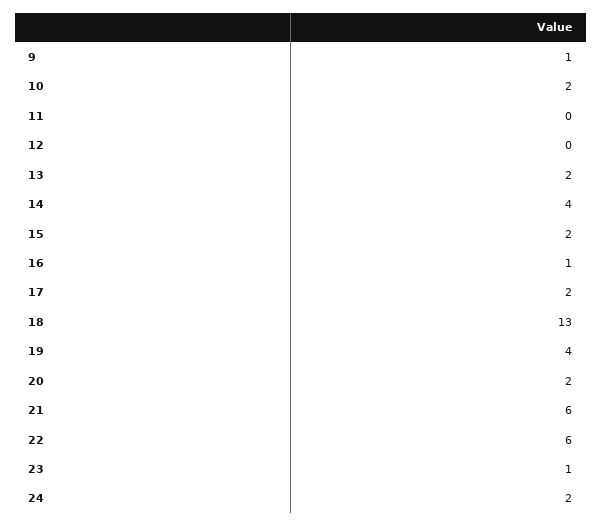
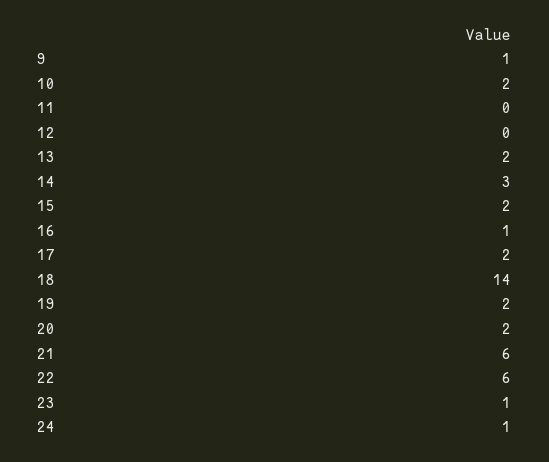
  {
    "9": 1,
    "10": 2,
    "11": 0,
    "12": 0,
    "13": 2,
-   "14": 4,
+   "14": 3,
    "15": 2,
    "16": 1,
    "17": 2,
-   "18": 13,
+   "18": 14,
-   "19": 4,
+   "19": 2,
    "20": 2,
    "21": 6,
    "22": 6,
    "23": 1,
-   "24": 2
+   "24": 1
  }

